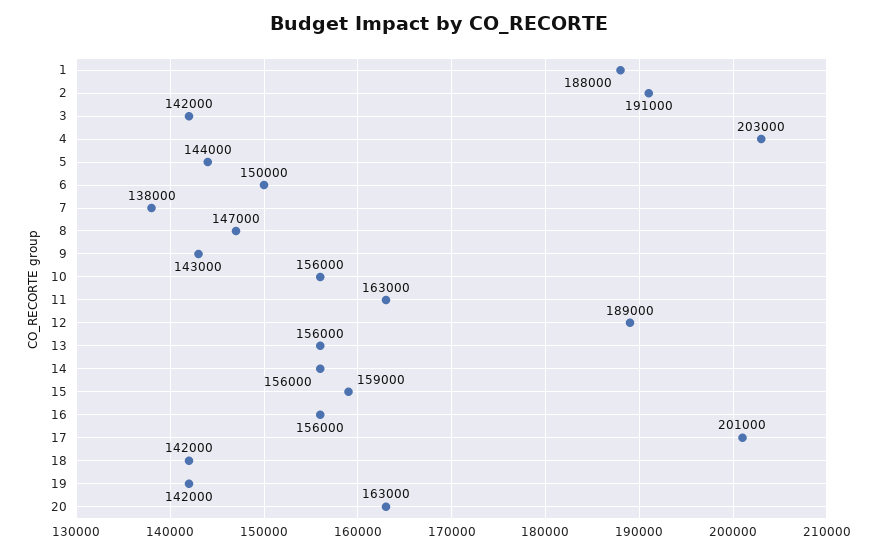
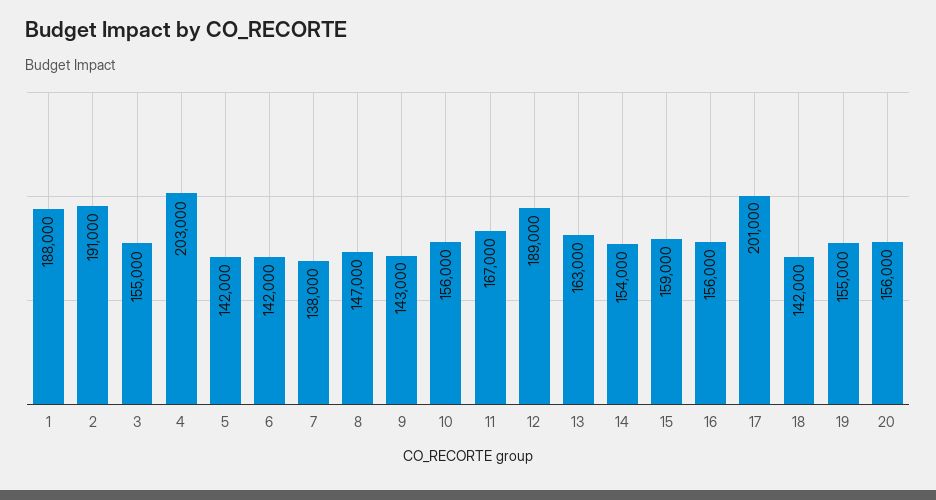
  {
    "1": 188000,
    "2": 191000,
-   "3": 142000,
+   "3": 155000,
    "4": 203000,
-   "5": 144000,
+   "5": 142000,
-   "6": 150000,
+   "6": 142000,
    "7": 138000,
    "8": 147000,
    "9": 143000,
    "10": 156000,
-   "11": 163000,
+   "11": 167000,
    "12": 189000,
-   "13": 156000,
+   "13": 163000,
-   "14": 156000,
+   "14": 154000,
    "15": 159000,
    "16": 156000,
    "17": 201000,
    "18": 142000,
-   "19": 142000,
+   "19": 155000,
-   "20": 163000
+   "20": 156000
  }

